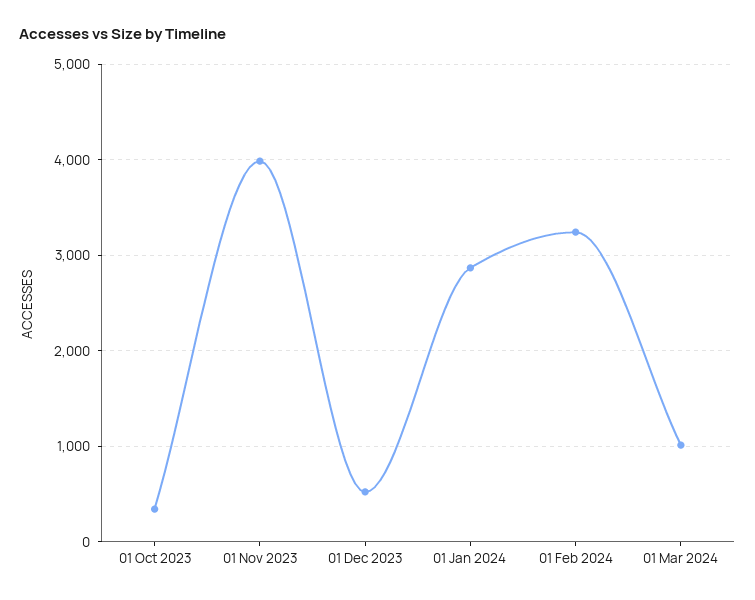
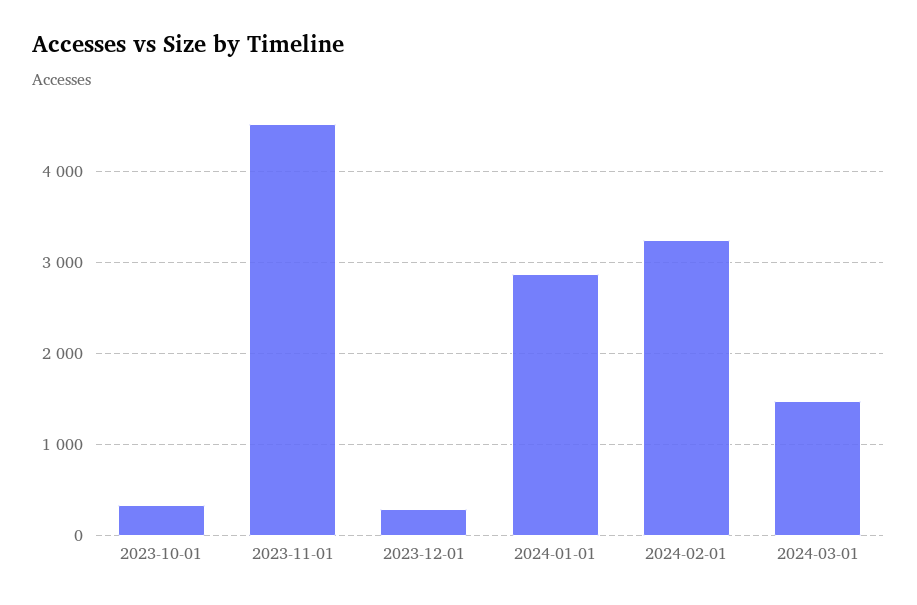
  {
    "01 Oct 2023": 300,
-   "01 Nov 2023": 4000,
+   "01 Nov 2023": 4500,
-   "01 Dec 2023": 500,
+   "01 Dec 2023": 300,
    "01 Jan 2024": 2900,
    "01 Feb 2024": 3200,
-   "01 Mar 2024": 1000
+   "01 Mar 2024": 1500
  }

